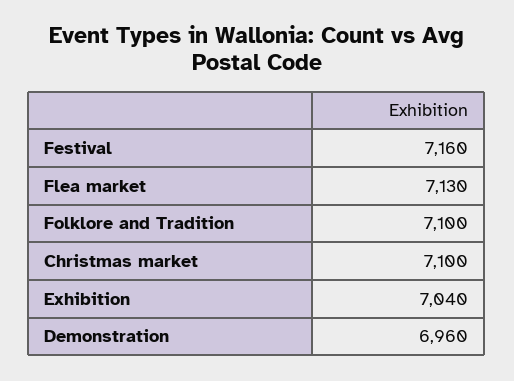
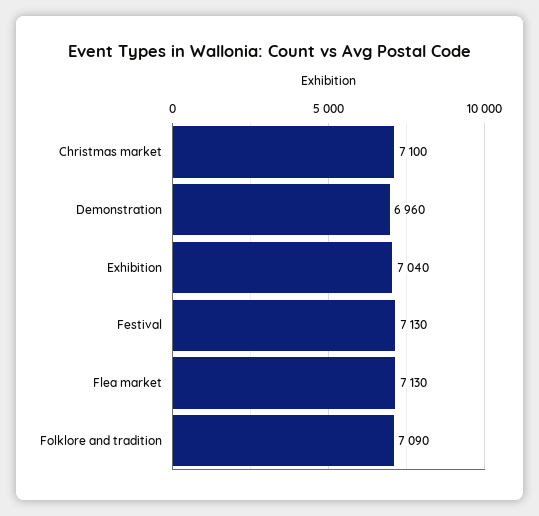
  {
-   "Festival": 7160,
+   "Festival": 7130,
    "Flea market": 7130,
-   "Folklore and Tradition": 7100,
+   "Folklore and Tradition": 7090,
    "Christmas market": 7100,
    "Exhibition": 7040,
    "Demonstration": 6960
  }

